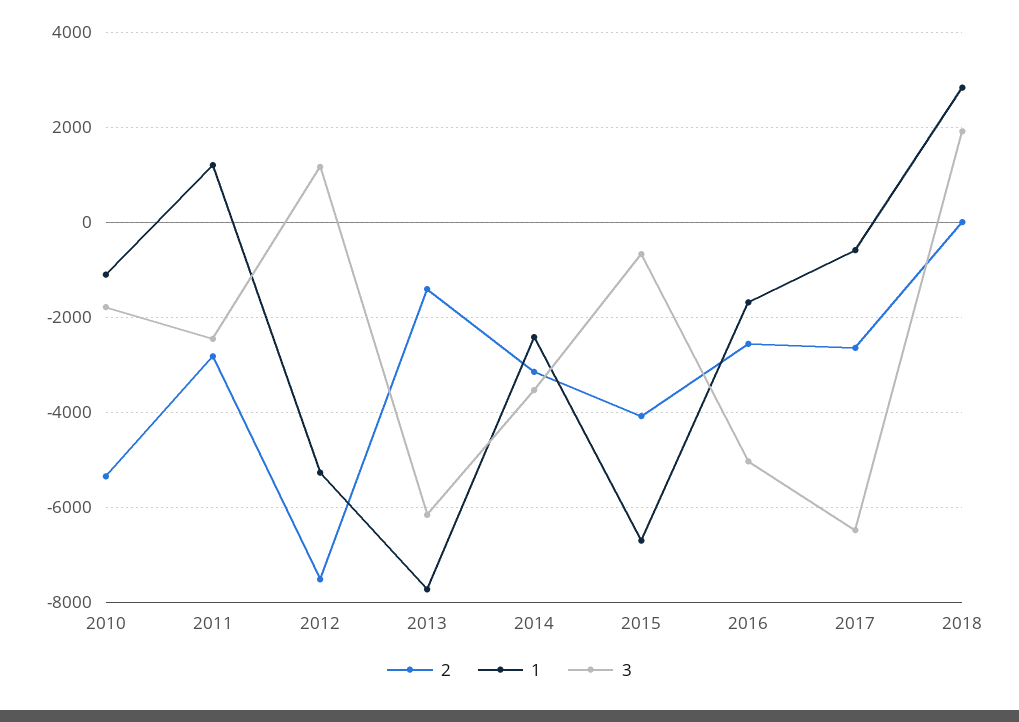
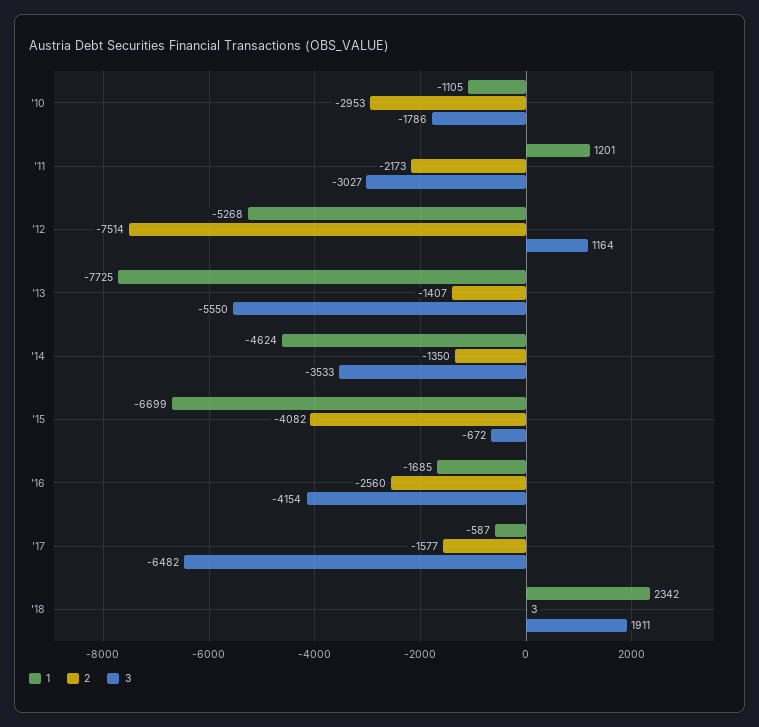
  {
    "2": {
-     "2010": -5400,
+     "2010": -2953,
-     "2011": -2800,
+     "2011": -2173,
      "2012": -7514,
      "2013": -1407,
-     "2014": -3200,
+     "2014": -1350,
      "2015": -4082,
      "2016": -2560,
-     "2017": -2600,
+     "2017": -1577,
      "2018": 3
    },
    "1": {
      "2010": -1105,
      "2011": 1201,
      "2012": -5268,
      "2013": -7725,
-     "2014": -2400,
+     "2014": -4624,
      "2015": -6699,
      "2016": -1685,
      "2017": -587,
-     "2018": 2800
+     "2018": 2342
    },
    "3": {
      "2010": -1786,
-     "2011": -2400,
+     "2011": -3027,
      "2012": 1164,
-     "2013": -6200,
+     "2013": -5550,
      "2014": -3533,
      "2015": -672,
-     "2016": -5000,
+     "2016": -4154,
      "2017": -6482,
      "2018": 1911
    }
  }

